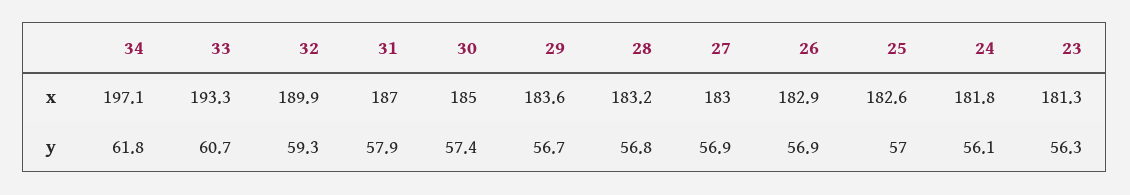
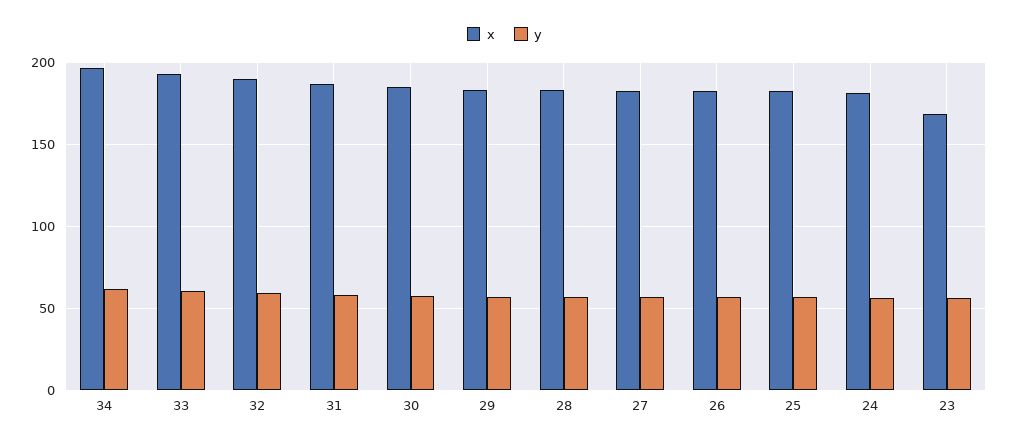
  {
    "x": {
      "34": 197.1,
      "33": 193.3,
      "32": 189.9,
      "31": 187,
      "30": 185,
      "29": 183.6,
      "28": 183.2,
      "27": 183,
      "26": 182.9,
      "25": 182.6,
      "24": 181.8,
-     "23": 181.3
+     "23": 170
    },
    "y": {
      "34": 61.8,
      "33": 60.7,
      "32": 59.3,
      "31": 57.9,
      "30": 57.4,
      "29": 56.7,
      "28": 56.8,
      "27": 56.9,
      "26": 56.9,
      "25": 57,
      "24": 56.1,
      "23": 56.3
    }
  }

